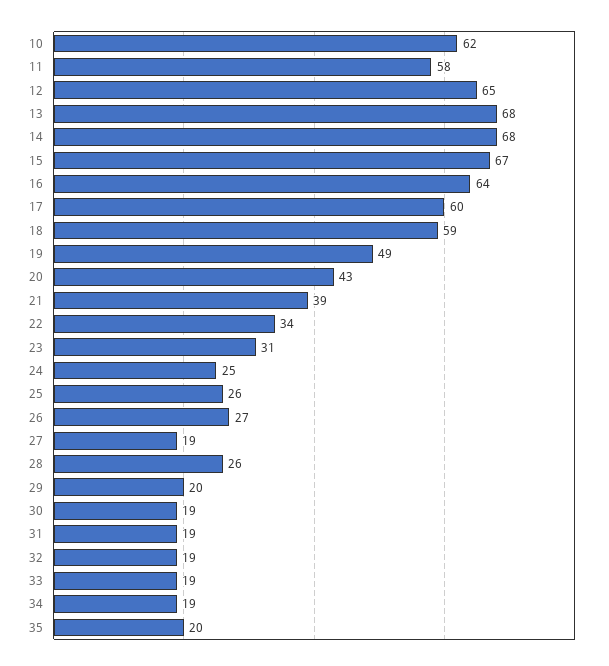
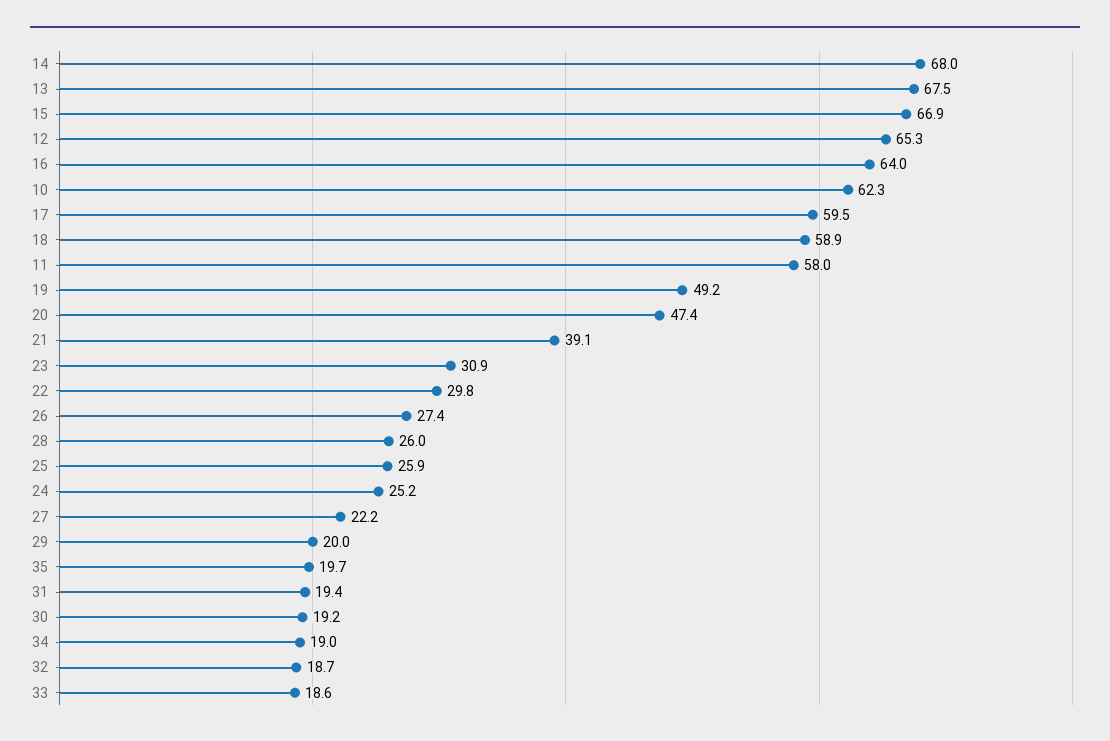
  {
    "10": 62.3,
    "11": 58,
    "12": 65.3,
    "13": 67.5,
    "14": 68,
    "15": 66.9,
    "16": 64,
    "17": 59.5,
    "18": 58.9,
    "19": 49.2,
-   "20": 43,
+   "20": 47.4,
    "21": 39.1,
-   "22": 34,
+   "22": 29.8,
    "23": 30.9,
    "24": 25.2,
    "25": 25.9,
    "26": 27.4,
-   "27": 19,
+   "27": 22.2,
    "28": 26,
    "29": 20,
    "30": 19.2,
    "31": 19.4,
    "32": 18.7,
    "33": 18.6,
    "34": 19,
    "35": 19.7
  }

